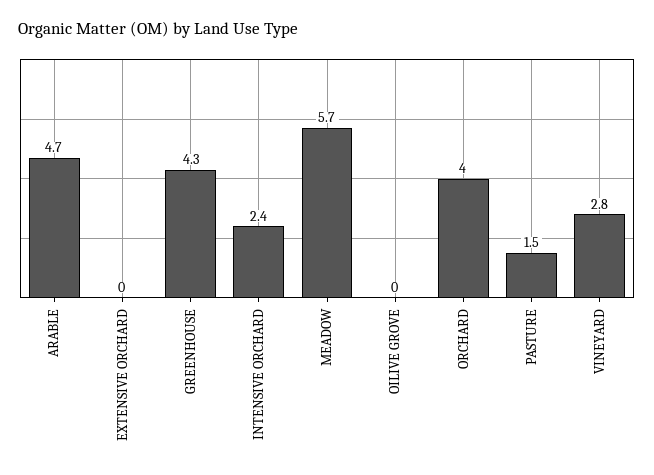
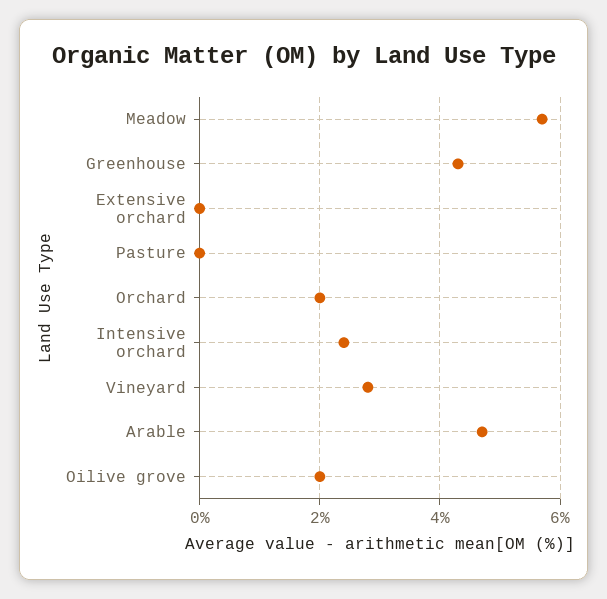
  {
    "ARABLE": 4.7,
    "EXTENSIVE ORCHARD": 0,
    "GREENHOUSE": 4.3,
    "INTENSIVE ORCHARD": 2.4,
    "MEADOW": 5.7,
-   "OILIVE GROVE": 0,
+   "OILIVE GROVE": 2,
-   "ORCHARD": 4,
+   "ORCHARD": 2,
-   "PASTURE": 1.5,
+   "PASTURE": 0,
    "VINEYARD": 2.8
  }

